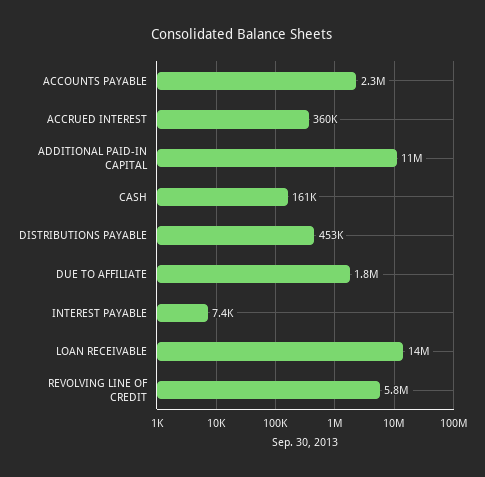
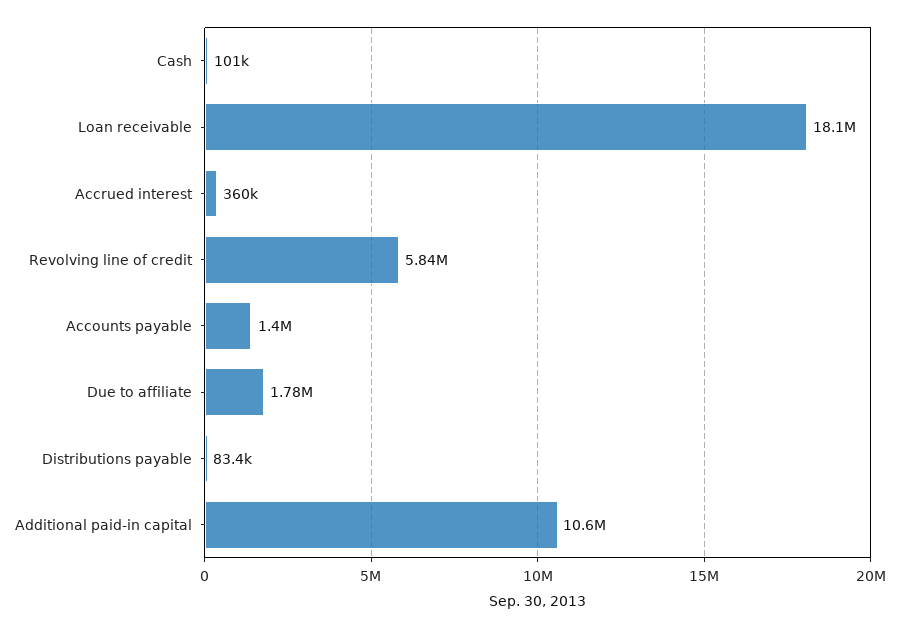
  {
-   "ACCOUNTS PAYABLE": 2300000,
+   "ACCOUNTS PAYABLE": 1400000,
    "ACCRUED INTEREST": 360000,
    "ADDITIONAL PAID-IN CAPITAL": 10600000,
-   "CASH": 161000,
+   "CASH": 101000,
-   "DISTRIBUTIONS PAYABLE": 453000,
+   "DISTRIBUTIONS PAYABLE": 83400,
    "DUE TO AFFILIATE": 1780000,
-   "INTEREST PAYABLE": 7400,
-   "LOAN RECEIVABLE": 14000000,
+   "LOAN RECEIVABLE": 18100000,
    "REVOLVING LINE OF CREDIT": 5840000
  }

